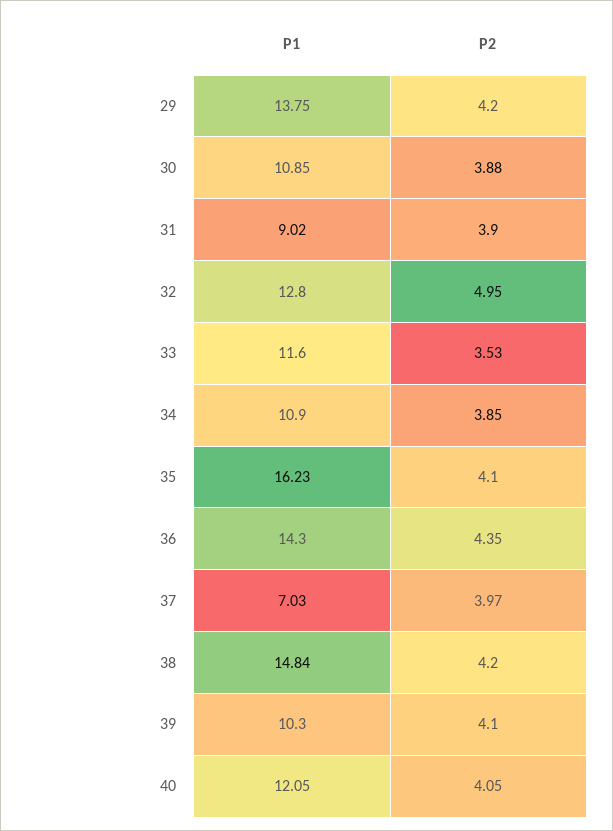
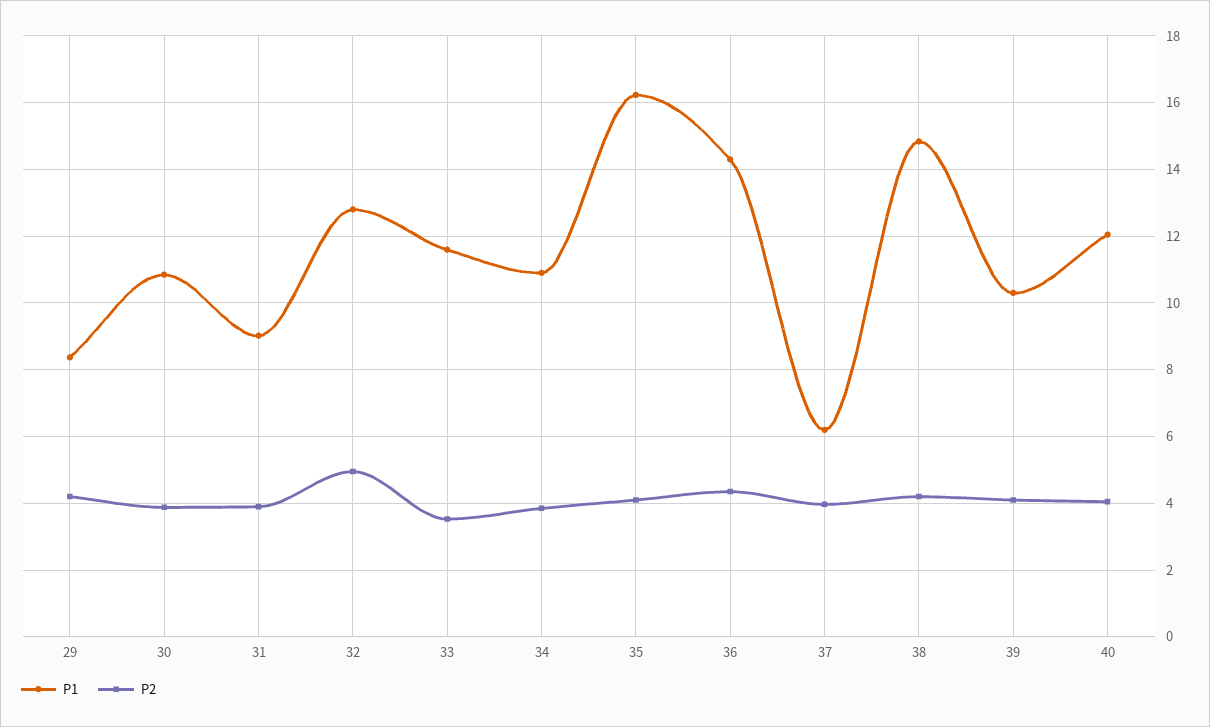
  {
    "P1": {
-     "29": 13.75,
+     "29": 8.4,
      "30": 10.85,
      "31": 9.02,
      "32": 12.8,
      "33": 11.6,
      "34": 10.9,
      "35": 16.23,
      "36": 14.3,
-     "37": 7.03,
+     "37": 6.2,
      "38": 14.84,
      "39": 10.3,
      "40": 12.05
    },
    "P2": {
      "29": 4.2,
      "30": 3.88,
      "31": 3.9,
      "32": 4.95,
      "33": 3.53,
      "34": 3.85,
      "35": 4.1,
      "36": 4.35,
      "37": 3.97,
      "38": 4.2,
      "39": 4.1,
      "40": 4.05
    }
  }

